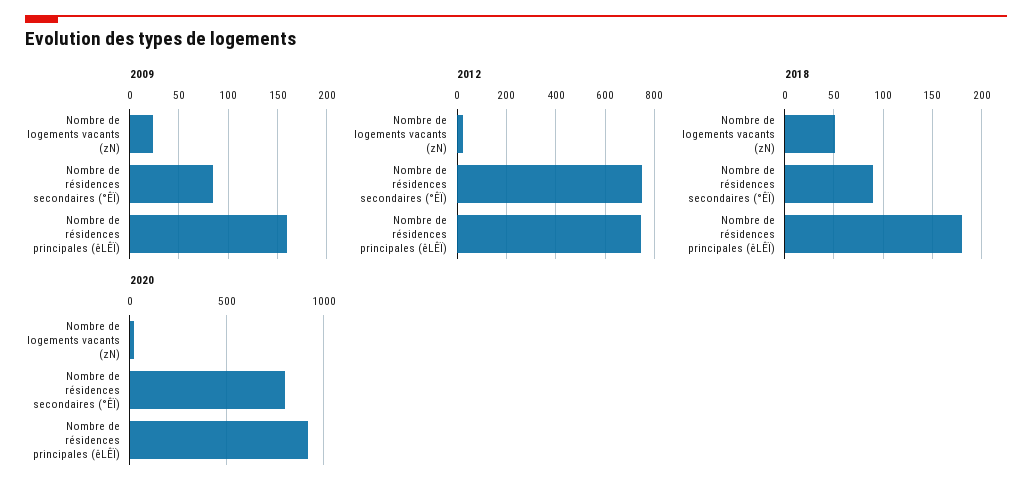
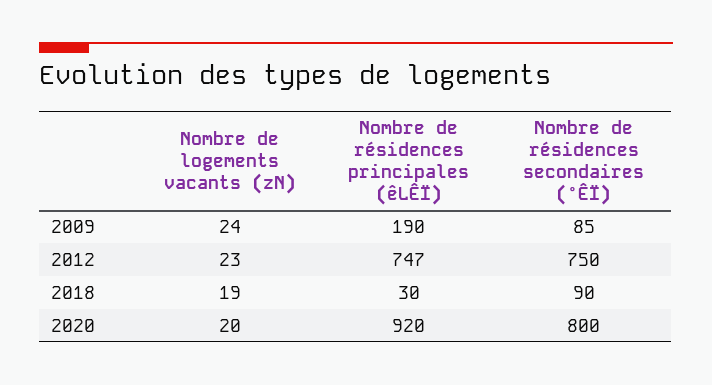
  {
    "2009": {
      "Nombre de logements vacants (zN)": 24,
      "Nombre de résidences secondaires (°ÊÏ)": 85,
-     "Nombre de résidences principales (êLÊÏ)": 160
+     "Nombre de résidences principales (êLÊÏ)": 190
    },
    "2012": {
      "Nombre de logements vacants (zN)": 23,
      "Nombre de résidences secondaires (°ÊÏ)": 750,
      "Nombre de résidences principales (êLÊÏ)": 747
    },
    "2018": {
-     "Nombre de logements vacants (zN)": 50,
+     "Nombre de logements vacants (zN)": 19,
      "Nombre de résidences secondaires (°ÊÏ)": 90,
-     "Nombre de résidences principales (êLÊÏ)": 180
+     "Nombre de résidences principales (êLÊÏ)": 30
    },
    "2020": {
      "Nombre de logements vacants (zN)": 20,
      "Nombre de résidences secondaires (°ÊÏ)": 800,
      "Nombre de résidences principales (êLÊÏ)": 920
    }
  }

